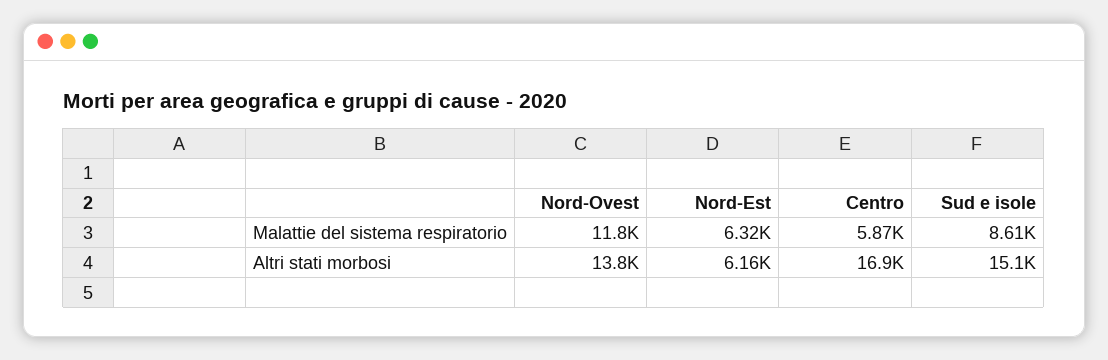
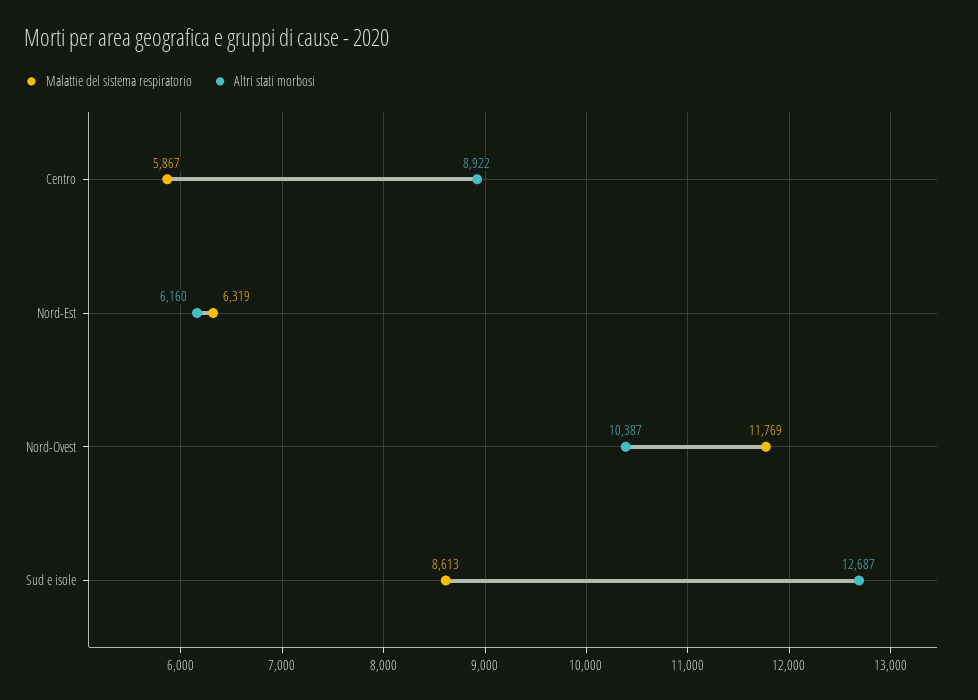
  {
    "Malattie del sistema respiratorio": {
      "Nord-Ovest": 11769,
      "Nord-Est": 6319,
      "Centro": 5867,
      "Sud e isole": 8613
    },
    "Altri stati morbosi": {
-     "Nord-Ovest": 13800,
+     "Nord-Ovest": 10387,
      "Nord-Est": 6160,
-     "Centro": 16900,
+     "Centro": 8922,
-     "Sud e isole": 15100
+     "Sud e isole": 12687
    }
  }

